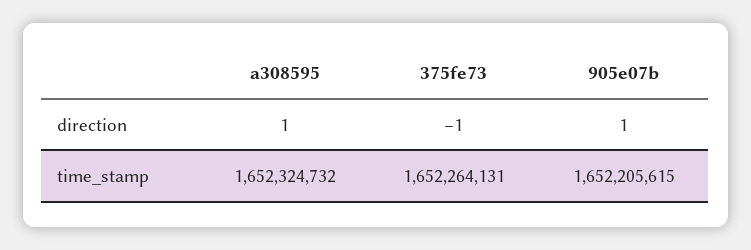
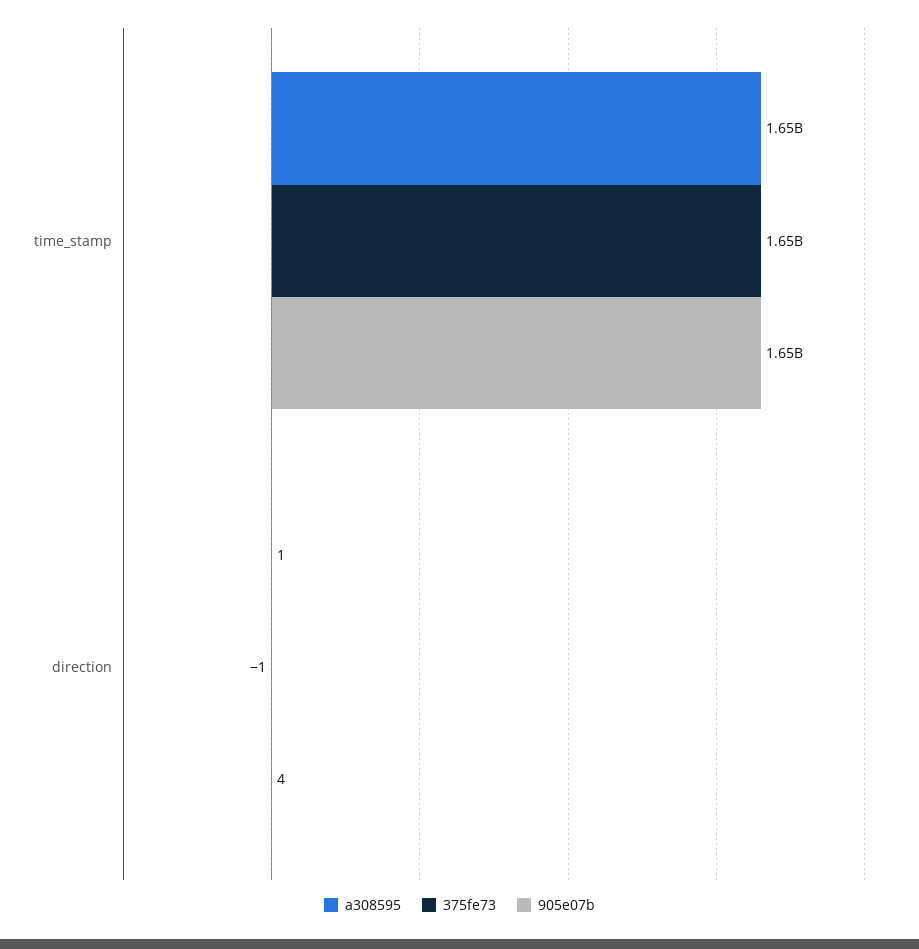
  {
    "a308595": {
      "direction": 1,
      "time_stamp": 1652324732
    },
    "375fe73": {
      "direction": -1,
      "time_stamp": 1652264131
    },
    "905e07b": {
-     "direction": 1,
+     "direction": 4,
      "time_stamp": 1652205615
    }
  }

